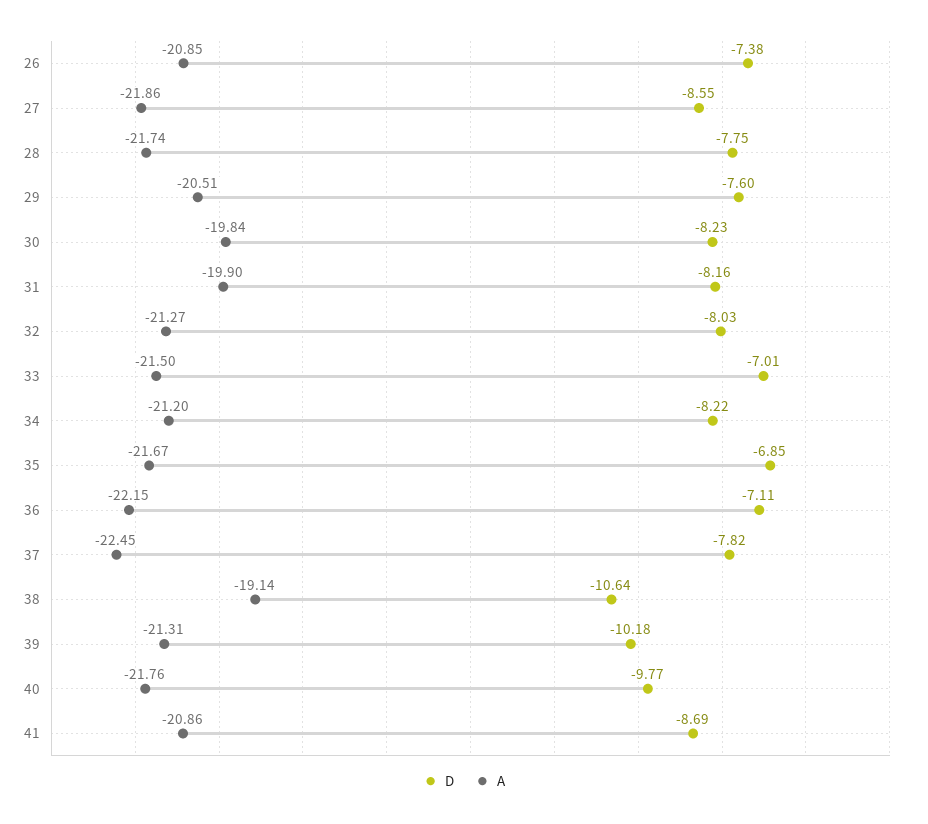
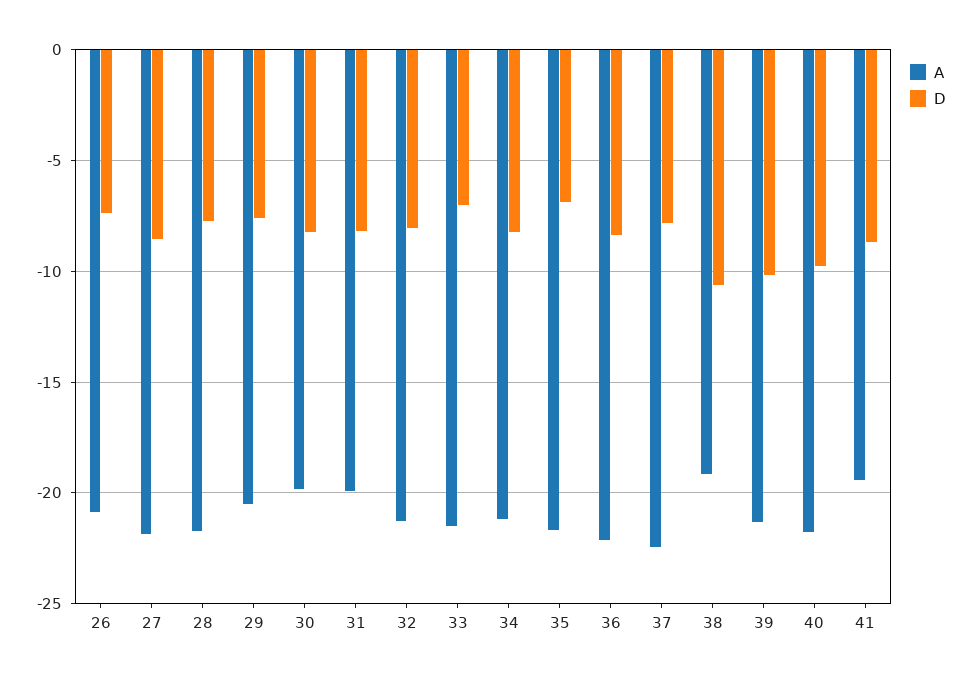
  {
    "D": {
      "26": -7.38,
      "27": -8.55,
      "28": -7.75,
      "29": -7.6,
      "30": -8.23,
      "31": -8.16,
      "32": -8.03,
      "33": -7.01,
      "34": -8.22,
      "35": -6.85,
-     "36": -7.11,
+     "36": -8.5,
      "37": -7.82,
      "38": -10.64,
      "39": -10.18,
      "40": -9.77,
      "41": -8.69
    },
    "A": {
      "26": -20.85,
      "27": -21.86,
      "28": -21.74,
      "29": -20.51,
      "30": -19.84,
      "31": -19.9,
      "32": -21.27,
      "33": -21.5,
      "34": -21.2,
      "35": -21.67,
      "36": -22.15,
      "37": -22.45,
      "38": -19.14,
      "39": -21.31,
      "40": -21.76,
-     "41": -20.86
+     "41": -19.5
    }
  }

